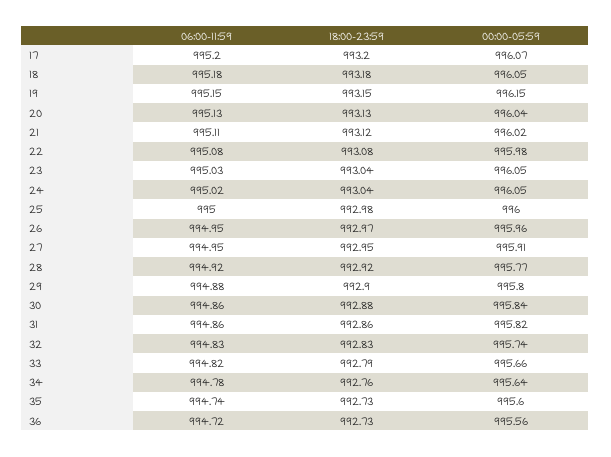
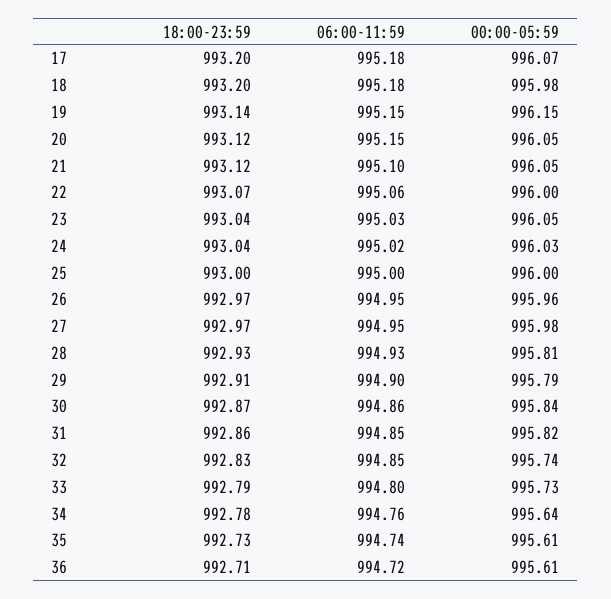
  {
    "06:00-11:59": {
-     "17": 995.2,
+     "17": 995.18,
      "18": 995.18,
      "19": 995.15,
-     "20": 995.13,
+     "20": 995.15,
-     "21": 995.11,
+     "21": 995.1,
-     "22": 995.08,
+     "22": 995.06,
      "23": 995.03,
      "24": 995.02,
      "25": 995,
      "26": 994.95,
      "27": 994.95,
-     "28": 994.92,
+     "28": 994.93,
-     "29": 994.88,
+     "29": 994.9,
      "30": 994.86,
-     "31": 994.86,
+     "31": 994.85,
-     "32": 994.83,
+     "32": 994.85,
-     "33": 994.82,
+     "33": 994.8,
-     "34": 994.78,
+     "34": 994.76,
      "35": 994.74,
      "36": 994.72
    },
    "18:00-23:59": {
      "17": 993.2,
-     "18": 993.18,
+     "18": 993.2,
-     "19": 993.15,
+     "19": 993.14,
-     "20": 993.13,
+     "20": 993.12,
      "21": 993.12,
-     "22": 993.08,
+     "22": 993.07,
      "23": 993.04,
      "24": 993.04,
-     "25": 992.98,
+     "25": 993,
      "26": 992.97,
-     "27": 992.95,
+     "27": 992.97,
-     "28": 992.92,
+     "28": 992.93,
-     "29": 992.9,
+     "29": 992.91,
-     "30": 992.88,
+     "30": 992.87,
      "31": 992.86,
      "32": 992.83,
      "33": 992.79,
-     "34": 992.76,
+     "34": 992.78,
      "35": 992.73,
-     "36": 992.73
+     "36": 992.71
    },
    "00:00-05:59": {
      "17": 996.07,
-     "18": 996.05,
+     "18": 995.98,
      "19": 996.15,
-     "20": 996.04,
+     "20": 996.05,
-     "21": 996.02,
+     "21": 996.05,
-     "22": 995.98,
+     "22": 996,
      "23": 996.05,
-     "24": 996.05,
+     "24": 996.03,
      "25": 996,
      "26": 995.96,
-     "27": 995.91,
+     "27": 995.98,
-     "28": 995.77,
+     "28": 995.81,
-     "29": 995.8,
+     "29": 995.79,
      "30": 995.84,
      "31": 995.82,
      "32": 995.74,
-     "33": 995.66,
+     "33": 995.73,
      "34": 995.64,
-     "35": 995.6,
+     "35": 995.61,
-     "36": 995.56
+     "36": 995.61
    }
  }

